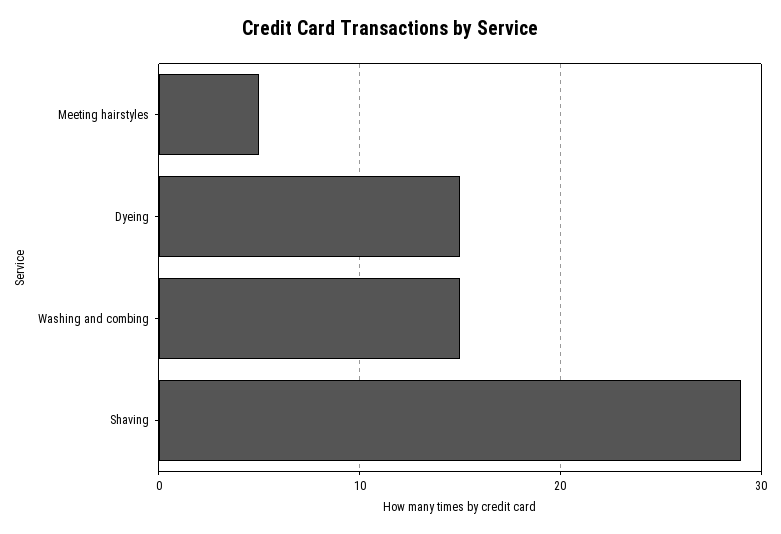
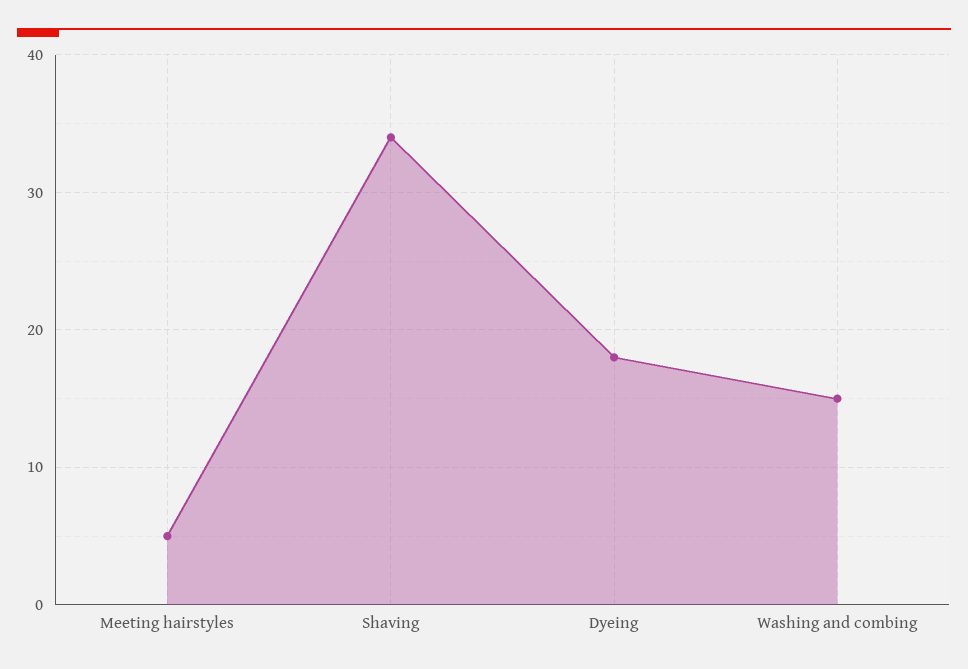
  {
    "Meeting hairstyles": 5,
-   "Dyeing": 15,
+   "Dyeing": 18,
    "Washing and combing": 15,
-   "Shaving": 29
+   "Shaving": 34
  }

